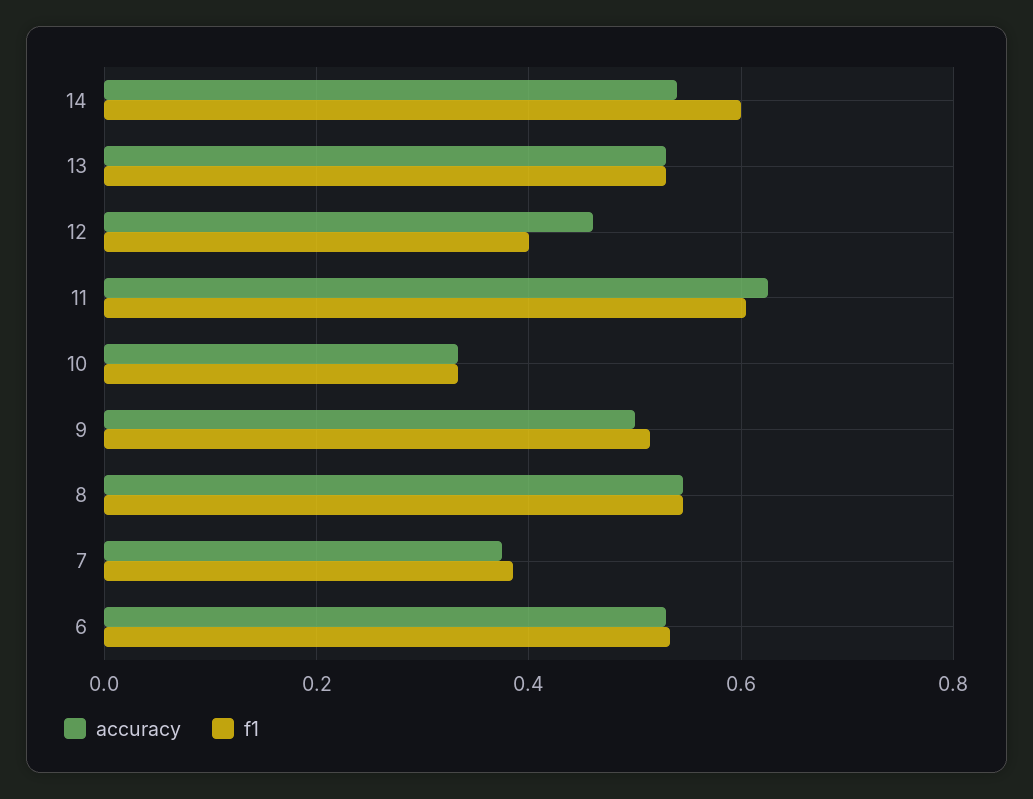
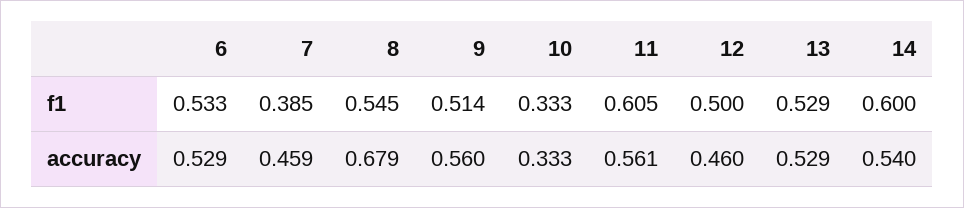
  {
    "accuracy": {
      "14": 0.54,
      "13": 0.529,
      "12": 0.46,
-     "11": 0.62,
+     "11": 0.561,
      "10": 0.333,
-     "9": 0.5,
+     "9": 0.56,
-     "8": 0.54,
+     "8": 0.679,
-     "7": 0.38,
+     "7": 0.459,
      "6": 0.529
    },
    "f1": {
      "14": 0.6,
      "13": 0.529,
-     "12": 0.4,
+     "12": 0.5,
      "11": 0.605,
      "10": 0.333,
      "9": 0.514,
      "8": 0.545,
      "7": 0.385,
      "6": 0.533
    }
  }

